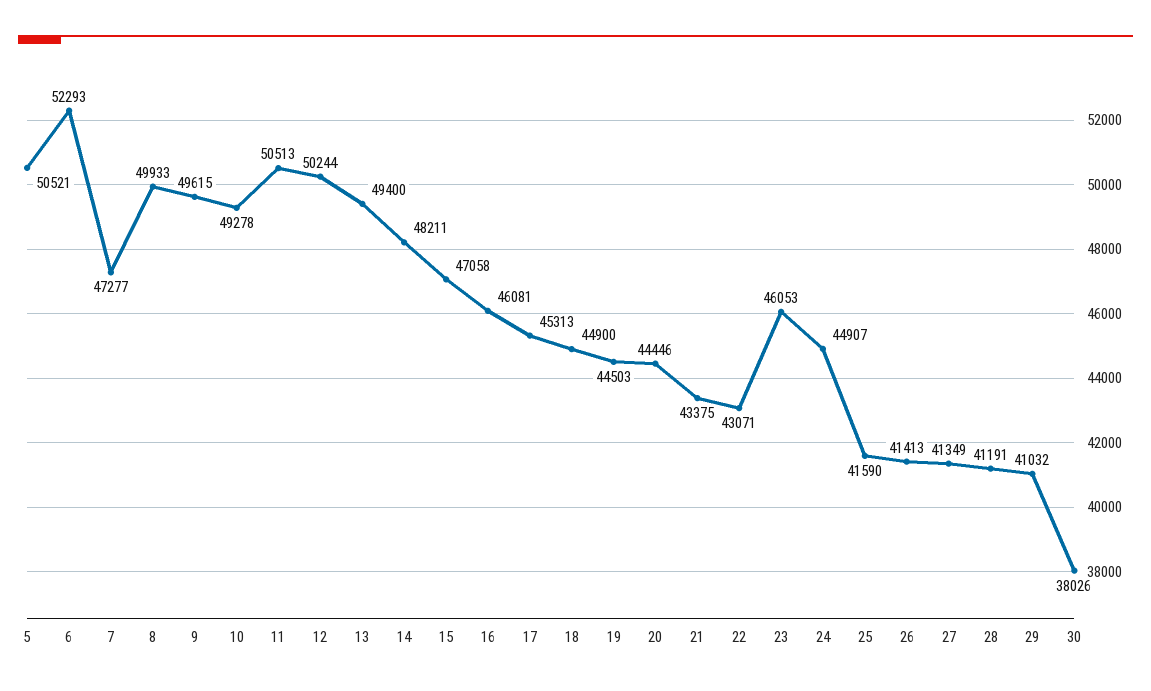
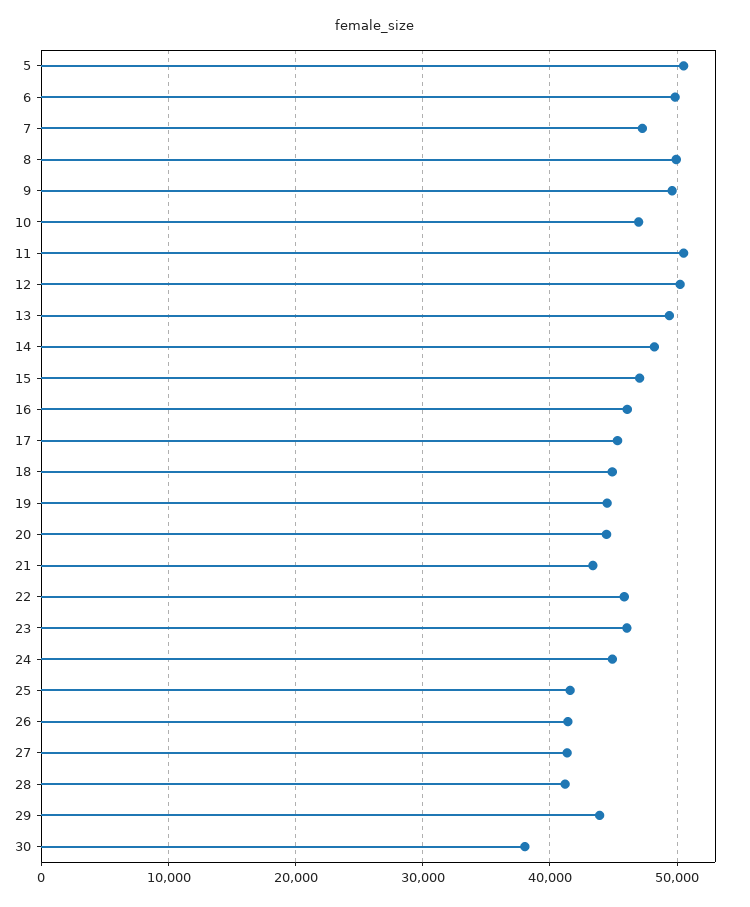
  {
    "5": 50521,
-   "6": 52293,
+   "6": 50000,
    "7": 47277,
    "8": 49933,
    "9": 49615,
-   "10": 49278,
+   "10": 47000,
    "11": 50513,
    "12": 50244,
    "13": 49400,
    "14": 48211,
    "15": 47058,
    "16": 46081,
    "17": 45313,
    "18": 44900,
    "19": 44503,
    "20": 44446,
    "21": 43375,
-   "22": 43071,
+   "22": 46000,
    "23": 46053,
    "24": 44907,
    "25": 41590,
    "26": 41413,
    "27": 41349,
    "28": 41191,
-   "29": 41032,
+   "29": 44000,
    "30": 38026
  }

